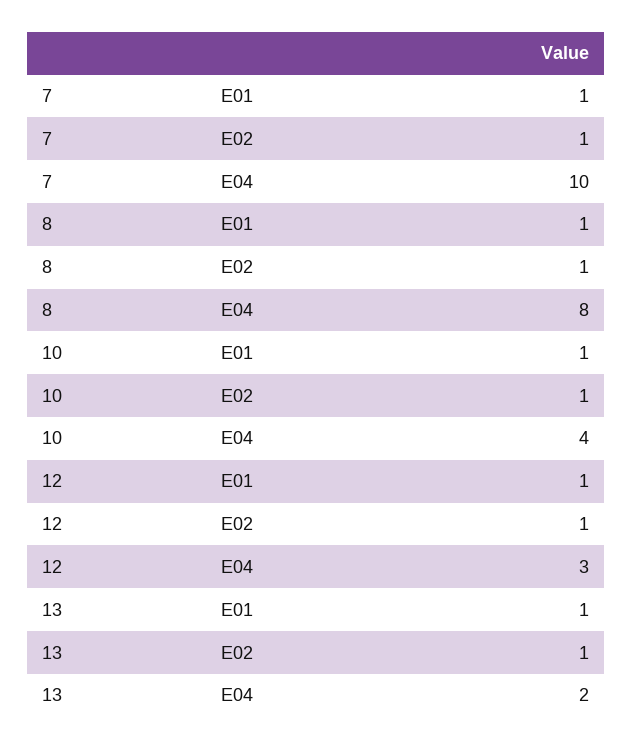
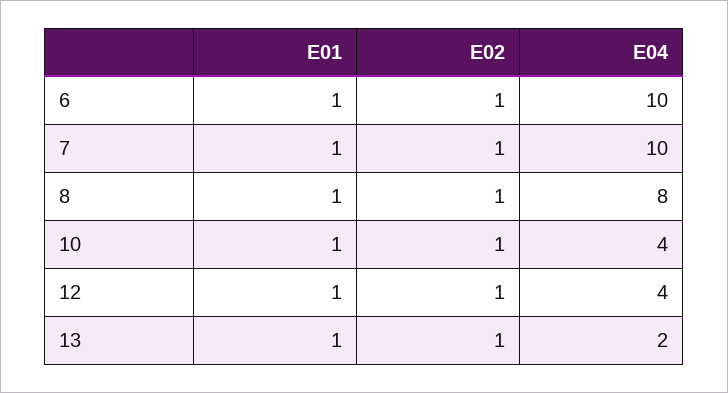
  {
    "7": {
      "E01": 1,
      "E02": 1,
      "E04": 10
    },
    "8": {
      "E01": 1,
      "E02": 1,
      "E04": 8
    },
    "10": {
      "E01": 1,
      "E02": 1,
      "E04": 4
    },
    "12": {
      "E01": 1,
      "E02": 1,
-     "E04": 3
+     "E04": 4
    },
    "13": {
      "E01": 1,
      "E02": 1,
      "E04": 2
-   }
+   },
+   "6": {
+     "E01": 1,
+     "E02": 1,
+     "E04": 10
+   }
  }

